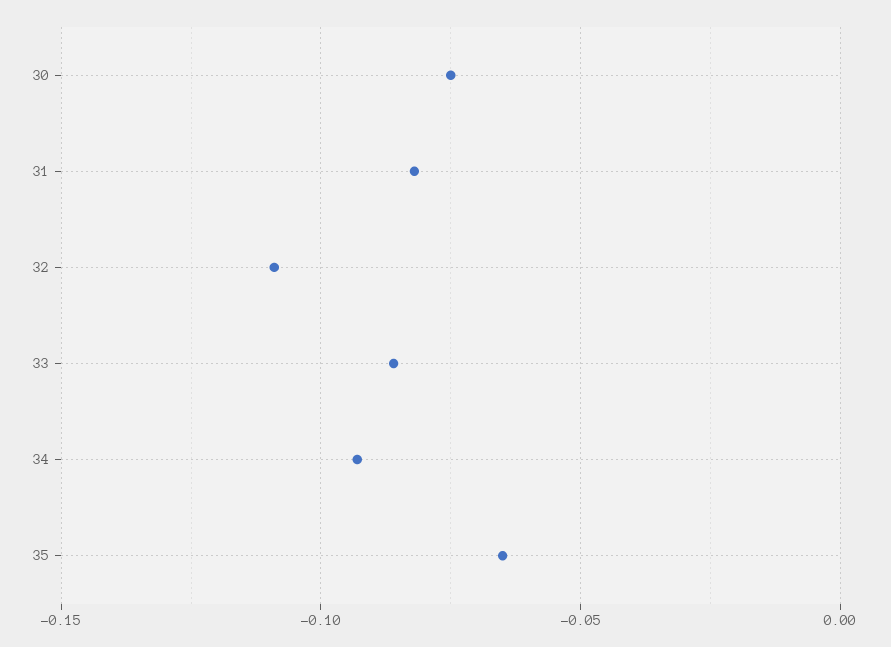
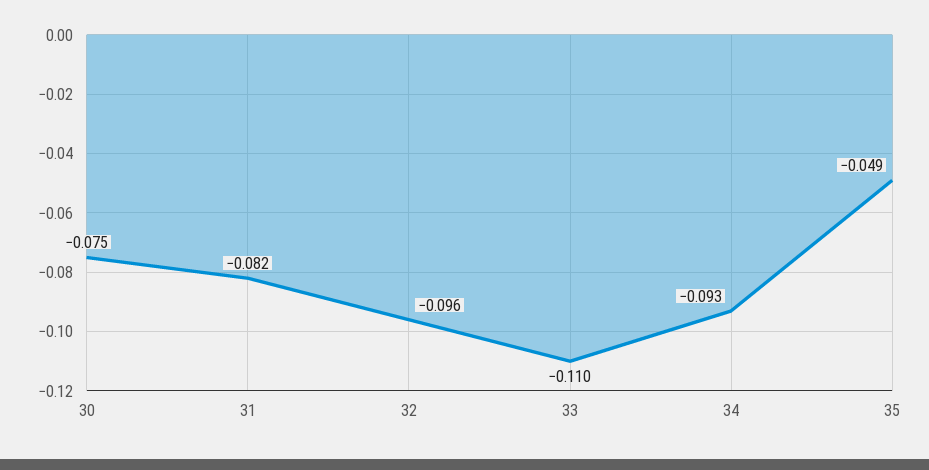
  {
    "30": -0.075,
    "31": -0.082,
-   "32": -0.11,
+   "32": -0.096,
-   "33": -0.085,
+   "33": -0.11,
    "34": -0.093,
-   "35": -0.065
+   "35": -0.049
  }

